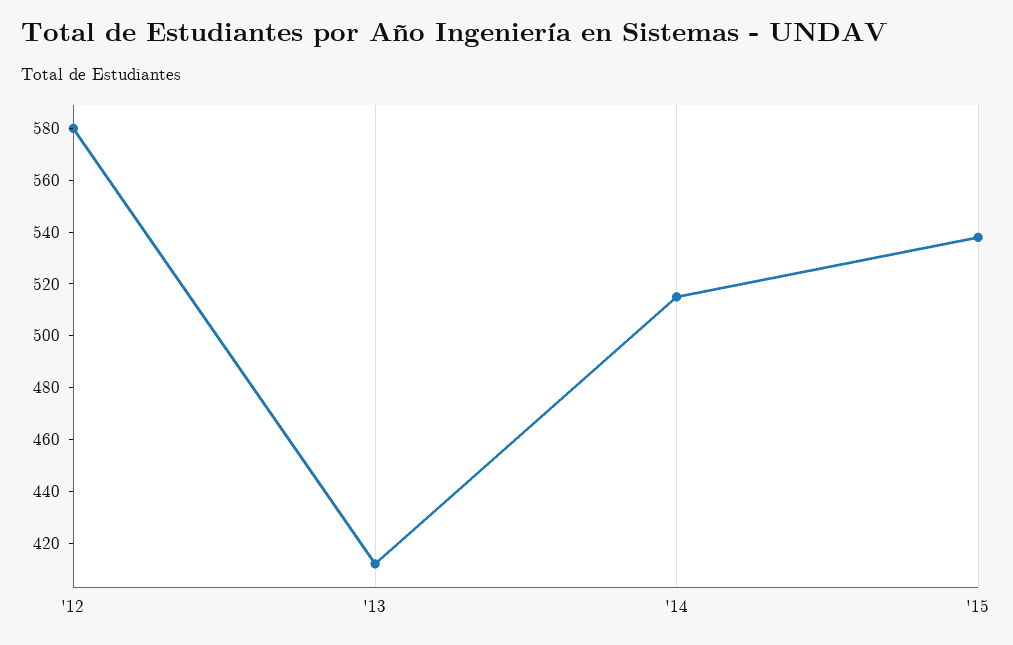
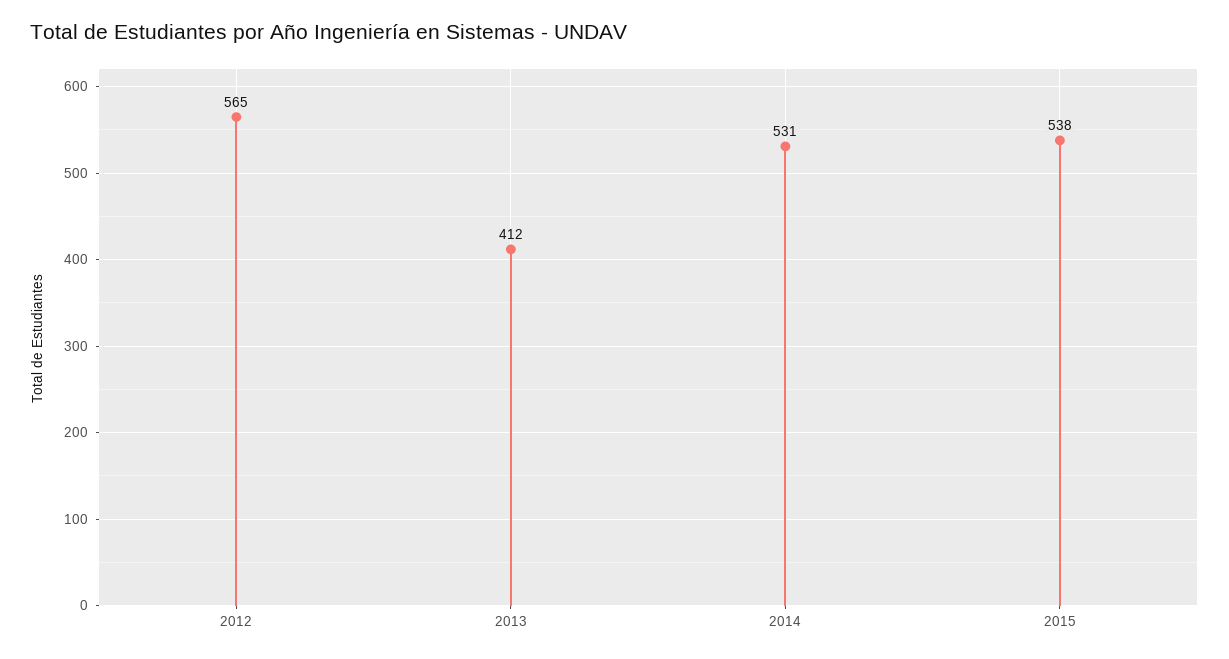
  {
-   "'12": 580,
+   "'12": 565,
    "'13": 412,
-   "'14": 515,
+   "'14": 531,
    "'15": 538
  }

